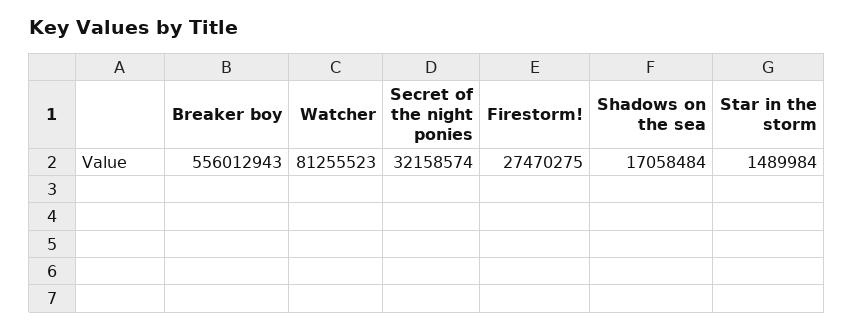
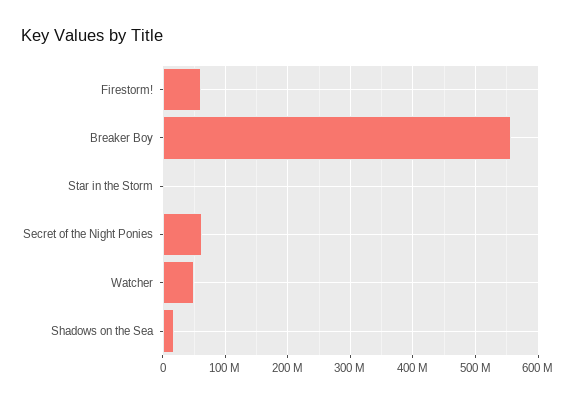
  {
    "Breaker boy": 556012943,
-   "Watcher": 81255523,
+   "Watcher": 50000000,
-   "Secret of the night ponies": 32158574,
+   "Secret of the night ponies": 60000000,
-   "Firestorm!": 27470275,
+   "Firestorm!": 60000000,
    "Shadows on the sea": 17058484,
    "Star in the storm": 1489984
  }

